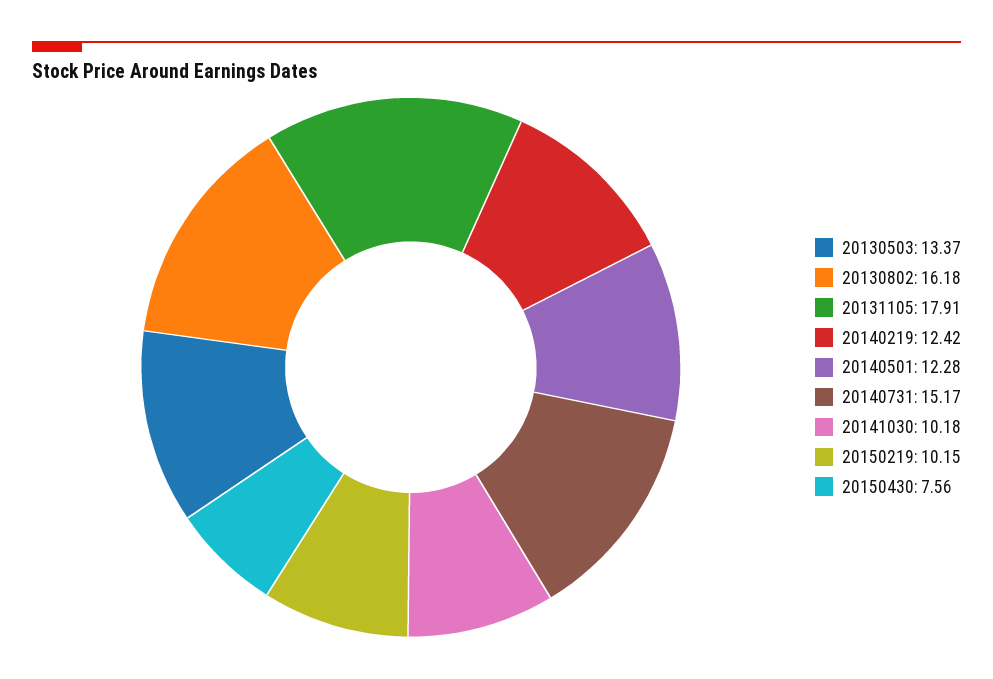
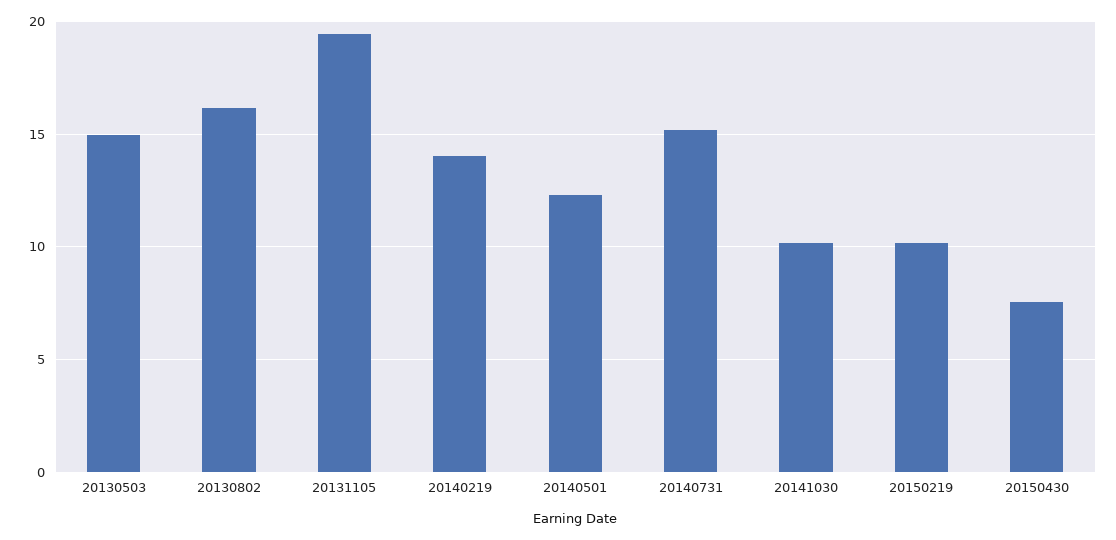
  {
-   "20130503": 13.37,
+   "20130503": 15,
    "20130802": 16.18,
-   "20131105": 17.91,
+   "20131105": 19.5,
-   "20140219": 12.42,
+   "20140219": 14,
    "20140501": 12.28,
    "20140731": 15.17,
    "20141030": 10.18,
    "20150219": 10.15,
    "20150430": 7.56
  }

